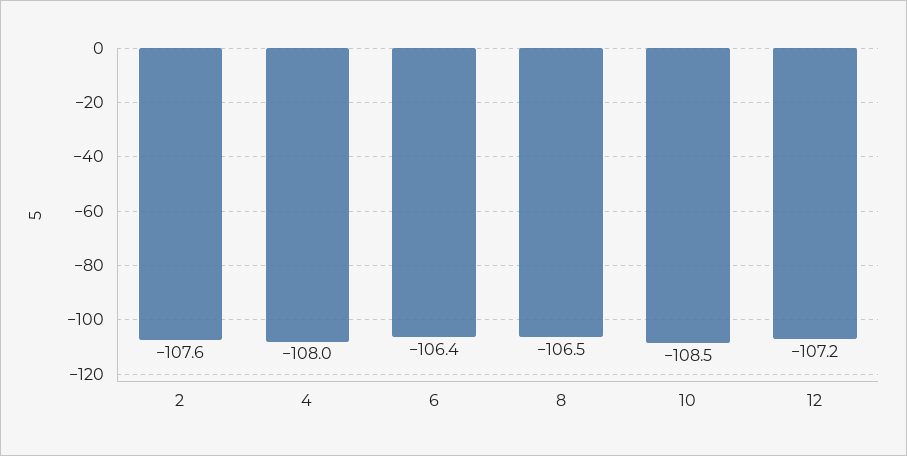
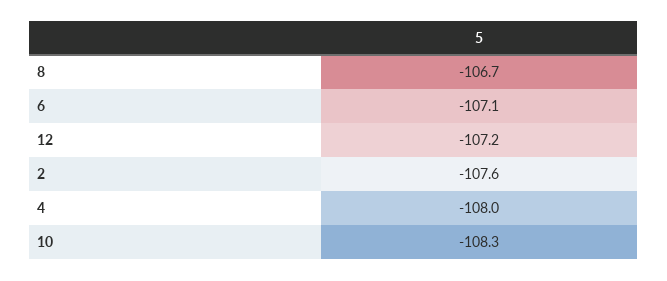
  {
    "2": -107.6,
    "4": -108,
-   "6": -106.4,
+   "6": -107.1,
-   "8": -106.5,
+   "8": -106.7,
-   "10": -108.5,
+   "10": -108.3,
    "12": -107.2
  }

